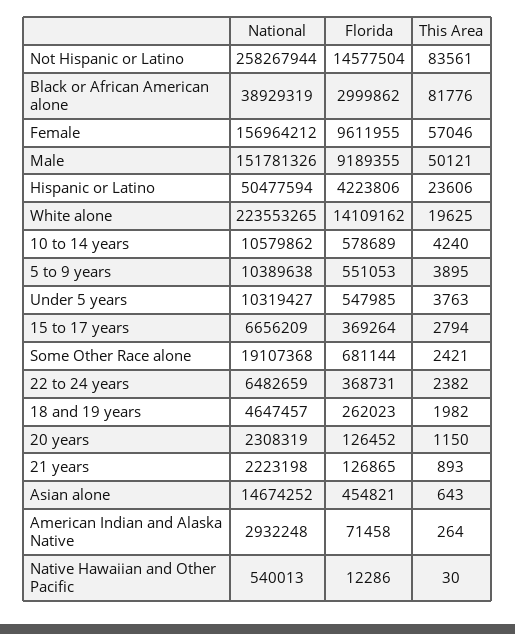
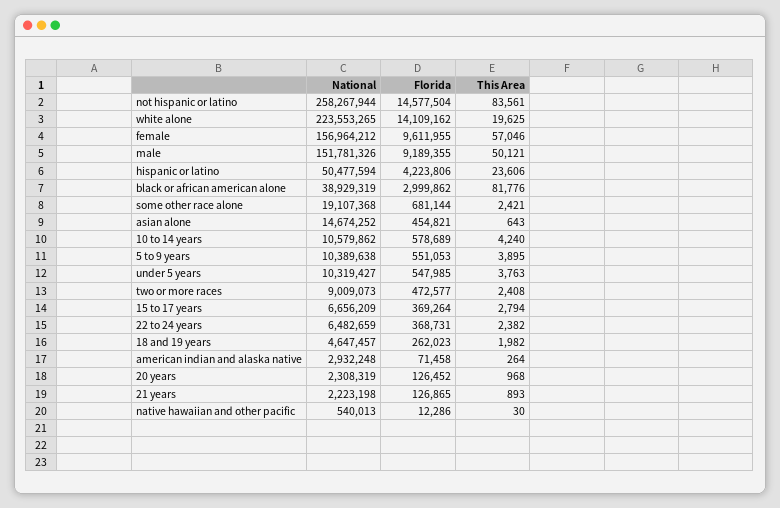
  {
    "National": {
      "Not Hispanic or Latino": 258267944,
      "Black or African American alone": 38929319,
      "Female": 156964212,
      "Male": 151781326,
      "Hispanic or Latino": 50477594,
      "White alone": 223553265,
      "10 to 14 years": 10579862,
      "5 to 9 years": 10389638,
      "Under 5 years": 10319427,
      "15 to 17 years": 6656209,
      "Some Other Race alone": 19107368,
      "22 to 24 years": 6482659,
      "18 and 19 years": 4647457,
      "20 years": 2308319,
      "21 years": 2223198,
      "Asian alone": 14674252,
      "American Indian and Alaska Native": 2932248,
-     "Native Hawaiian and Other Pacific": 540013
+     "Native Hawaiian and Other Pacific": 540013,
+     "two or more races": 9009073
    },
    "Florida": {
      "Not Hispanic or Latino": 14577504,
      "Black or African American alone": 2999862,
      "Female": 9611955,
      "Male": 9189355,
      "Hispanic or Latino": 4223806,
      "White alone": 14109162,
      "10 to 14 years": 578689,
      "5 to 9 years": 551053,
      "Under 5 years": 547985,
      "15 to 17 years": 369264,
      "Some Other Race alone": 681144,
      "22 to 24 years": 368731,
      "18 and 19 years": 262023,
      "20 years": 126452,
      "21 years": 126865,
      "Asian alone": 454821,
      "American Indian and Alaska Native": 71458,
-     "Native Hawaiian and Other Pacific": 12286
+     "Native Hawaiian and Other Pacific": 12286,
+     "two or more races": 472577
    },
    "This Area": {
      "Not Hispanic or Latino": 83561,
      "Black or African American alone": 81776,
      "Female": 57046,
      "Male": 50121,
      "Hispanic or Latino": 23606,
      "White alone": 19625,
      "10 to 14 years": 4240,
      "5 to 9 years": 3895,
      "Under 5 years": 3763,
      "15 to 17 years": 2794,
      "Some Other Race alone": 2421,
      "22 to 24 years": 2382,
      "18 and 19 years": 1982,
-     "20 years": 1150,
+     "20 years": 968,
      "21 years": 893,
      "Asian alone": 643,
      "American Indian and Alaska Native": 264,
-     "Native Hawaiian and Other Pacific": 30
+     "Native Hawaiian and Other Pacific": 30,
+     "two or more races": 2408
    }
  }

